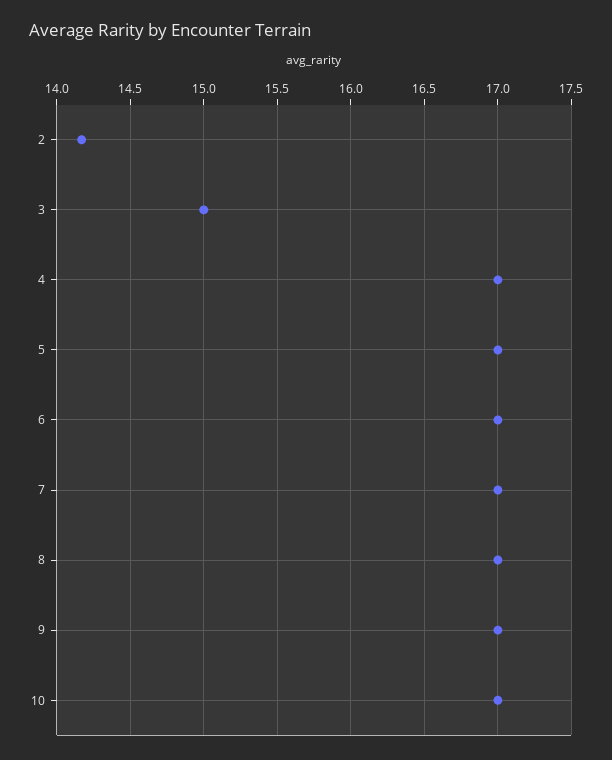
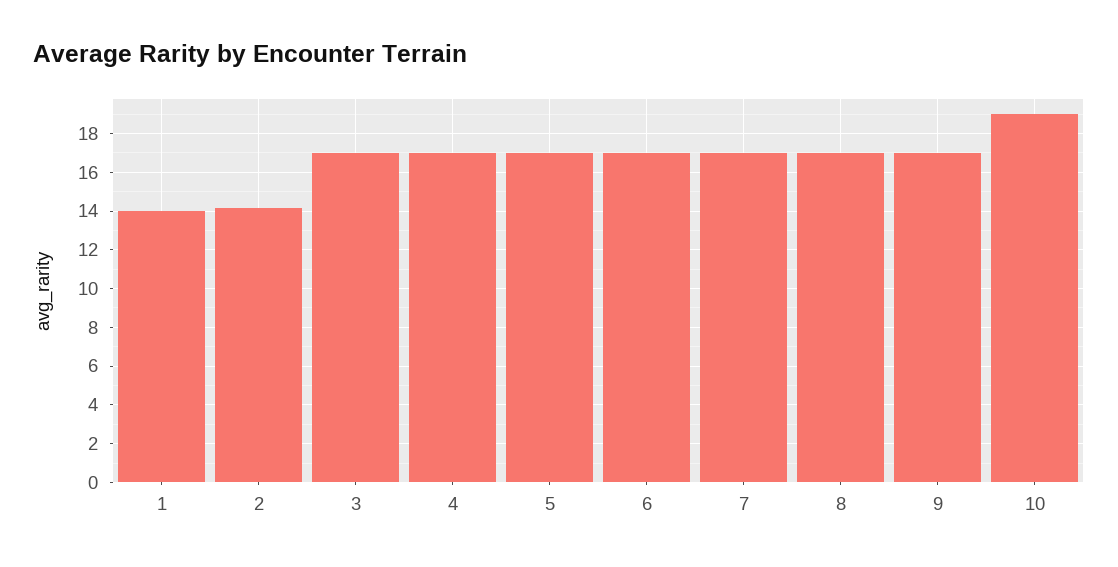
  {
    "2": 14.15,
-   "3": 15,
+   "3": 17,
    "4": 17,
    "5": 17,
    "6": 17,
    "7": 17,
    "8": 17,
    "9": 17,
-   "10": 17
+   "10": 19,
+   "1": 14
  }

